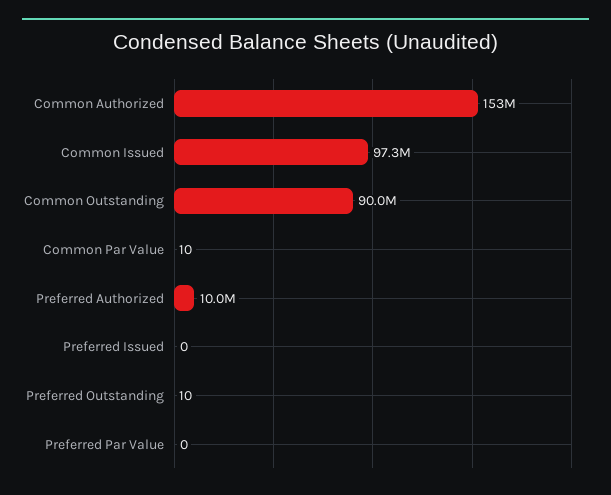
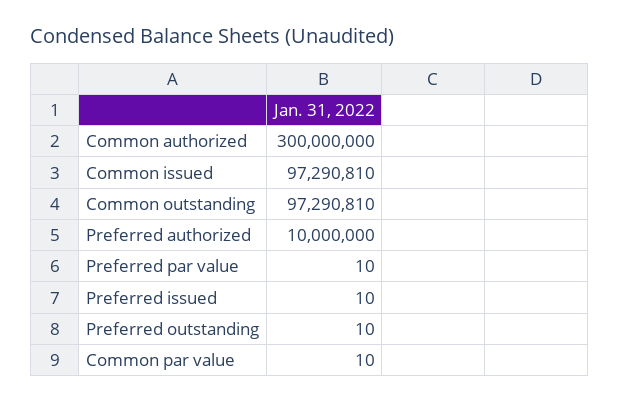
  {
-   "Common Authorized": 153000000,
+   "Common Authorized": 300000000,
    "Common Issued": 97290810,
-   "Common Outstanding": 90000000,
+   "Common Outstanding": 97290810,
    "Common Par Value": 10,
    "Preferred Authorized": 10000000,
-   "Preferred Issued": 0,
+   "Preferred Issued": 10,
    "Preferred Outstanding": 10,
-   "Preferred Par Value": 0
+   "Preferred Par Value": 10
  }

